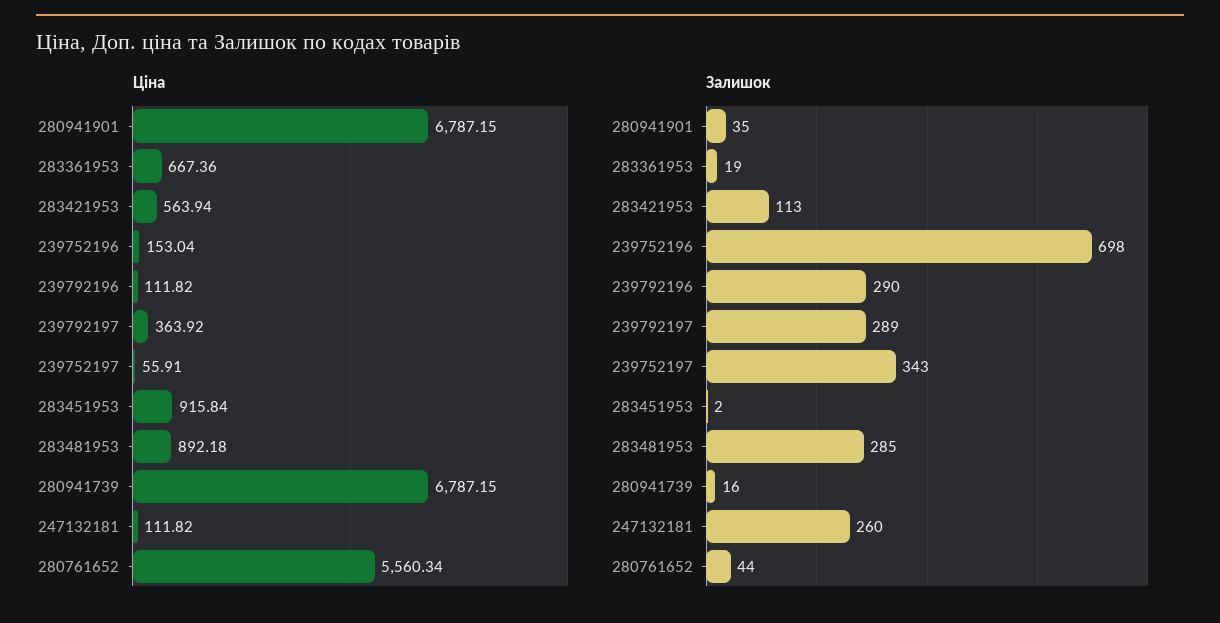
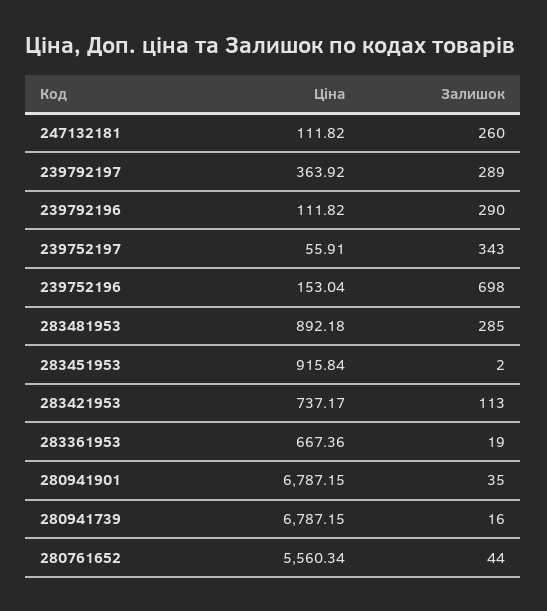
  {
    "Ціна": {
      "280941901": 6787.15,
      "283361953": 667.36,
-     "283421953": 563.94,
+     "283421953": 737.17,
      "239752196": 153.04,
      "239792196": 111.82,
      "239792197": 363.92,
      "239752197": 55.91,
      "283451953": 915.84,
      "283481953": 892.18,
      "280941739": 6787.15,
      "247132181": 111.82,
      "280761652": 5560.34
    },
    "Залишок": {
      "280941901": 35,
      "283361953": 19,
      "283421953": 113,
      "239752196": 698,
      "239792196": 290,
      "239792197": 289,
      "239752197": 343,
      "283451953": 2,
      "283481953": 285,
      "280941739": 16,
      "247132181": 260,
      "280761652": 44
    }
  }

